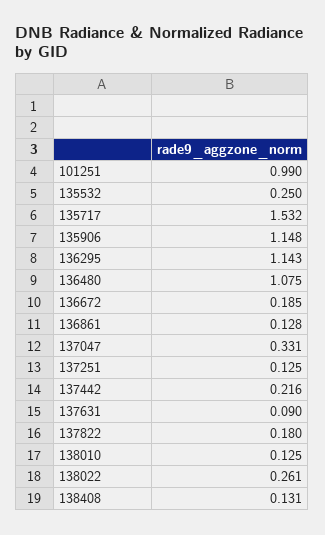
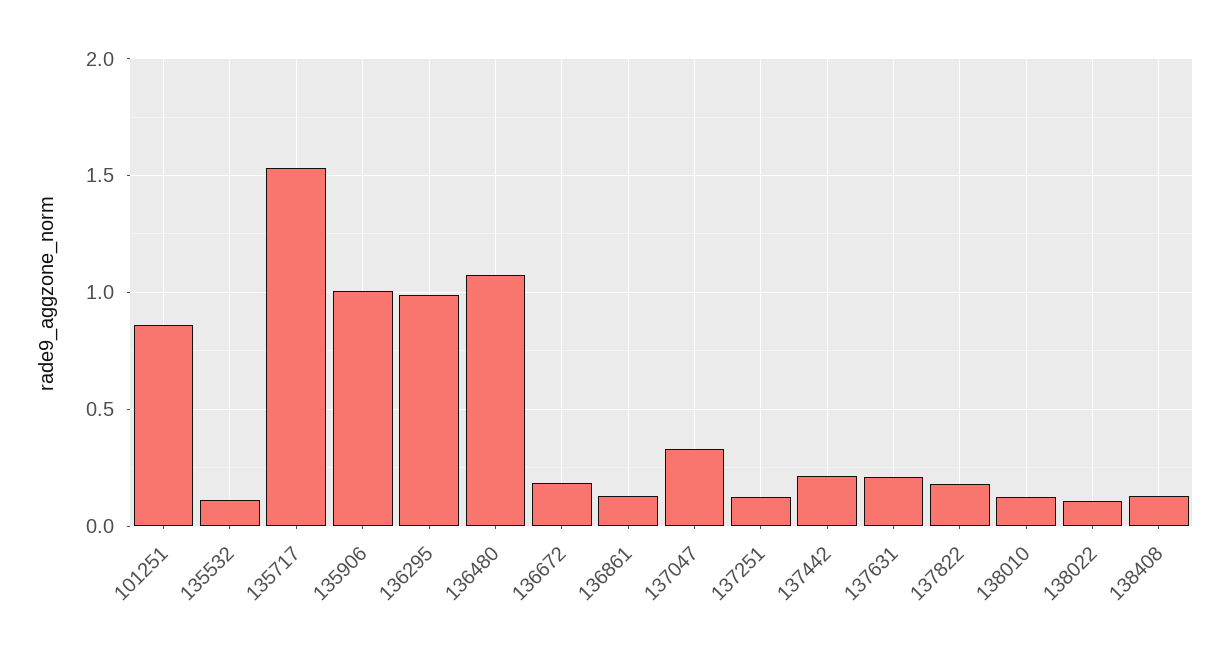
  {
-   "101251": 0.99,
+   "101251": 0.85,
-   "135532": 0.25,
+   "135532": 0.1,
    "135717": 1.532,
-   "135906": 1.148,
+   "135906": 1,
-   "136295": 1.143,
+   "136295": 1,
    "136480": 1.075,
    "136672": 0.185,
    "136861": 0.128,
    "137047": 0.331,
    "137251": 0.125,
    "137442": 0.216,
-   "137631": 0.09,
+   "137631": 0.2,
    "137822": 0.18,
    "138010": 0.125,
-   "138022": 0.261,
+   "138022": 0.1,
    "138408": 0.131
  }

